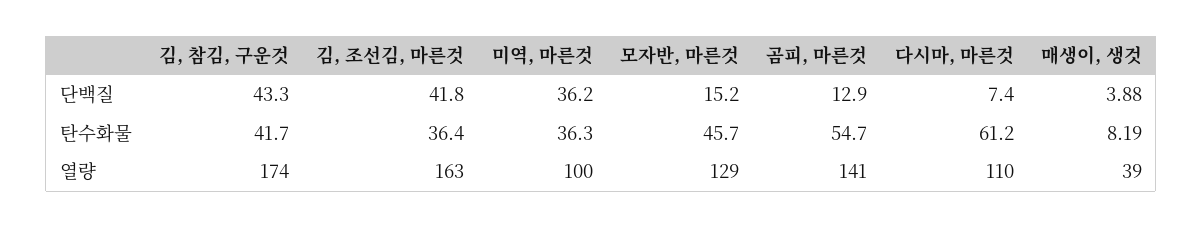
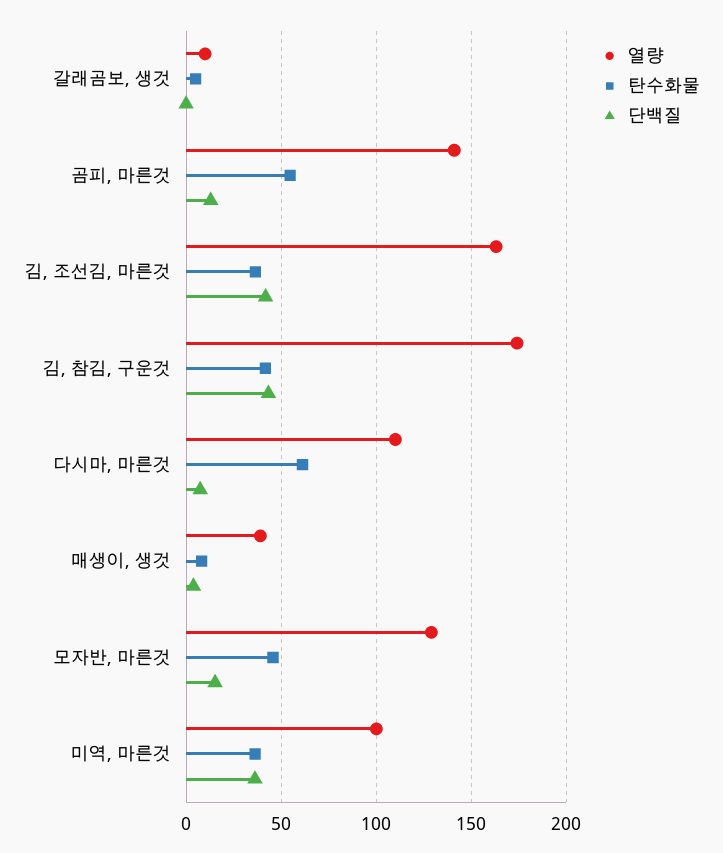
  {
    "단백질": {
      "김, 참김, 구운것": 43.3,
      "김, 조선김, 마른것": 41.8,
      "미역, 마른것": 36.2,
      "모자반, 마른것": 15.2,
      "곰피, 마른것": 12.9,
      "다시마, 마른것": 7.4,
-     "매생이, 생것": 3.88
+     "매생이, 생것": 3.88,
+     "갈래곰보, 생것": 0
    },
    "탄수화물": {
      "김, 참김, 구운것": 41.7,
      "김, 조선김, 마른것": 36.4,
      "미역, 마른것": 36.3,
      "모자반, 마른것": 45.7,
      "곰피, 마른것": 54.7,
      "다시마, 마른것": 61.2,
-     "매생이, 생것": 8.19
+     "매생이, 생것": 8.19,
+     "갈래곰보, 생것": 5
    },
    "열량": {
      "김, 참김, 구운것": 174,
      "김, 조선김, 마른것": 163,
      "미역, 마른것": 100,
      "모자반, 마른것": 129,
      "곰피, 마른것": 141,
      "다시마, 마른것": 110,
-     "매생이, 생것": 39
+     "매생이, 생것": 39,
+     "갈래곰보, 생것": 10
    }
  }

